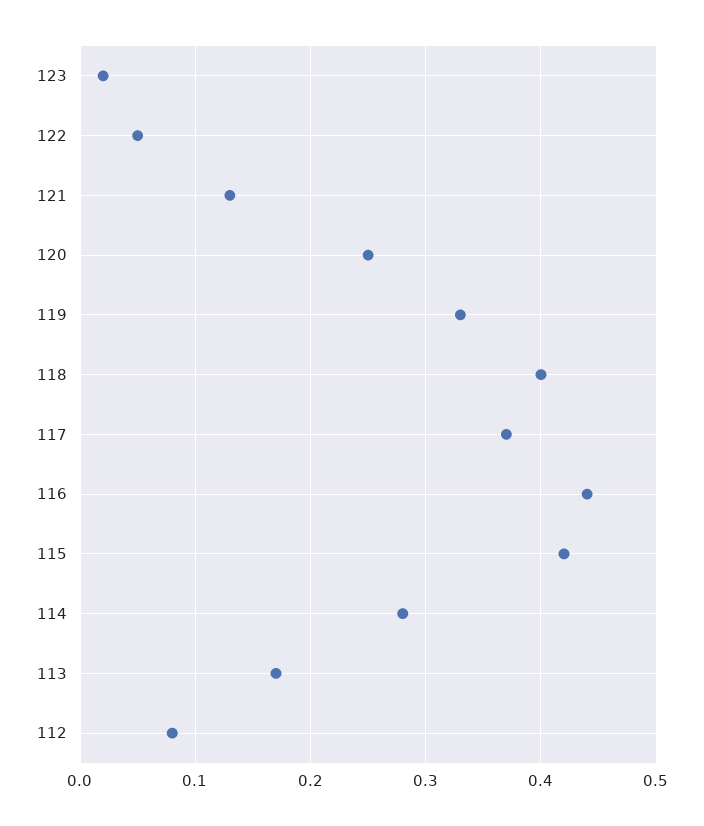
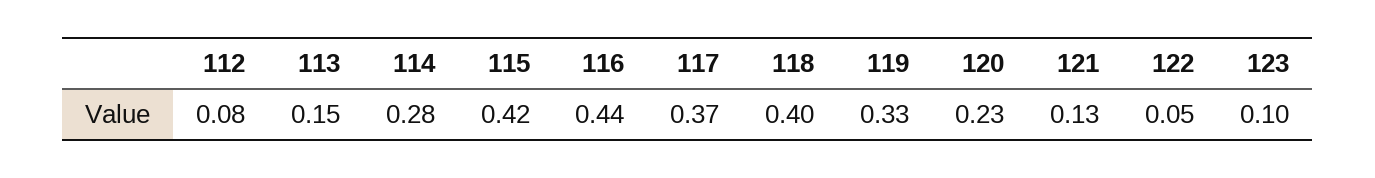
  {
-   "123": 0.02,
+   "123": 0.1,
    "122": 0.05,
    "121": 0.13,
-   "120": 0.25,
+   "120": 0.23,
    "119": 0.33,
    "118": 0.4,
    "117": 0.37,
    "116": 0.44,
    "115": 0.42,
    "114": 0.28,
-   "113": 0.17,
+   "113": 0.15,
    "112": 0.08
  }

